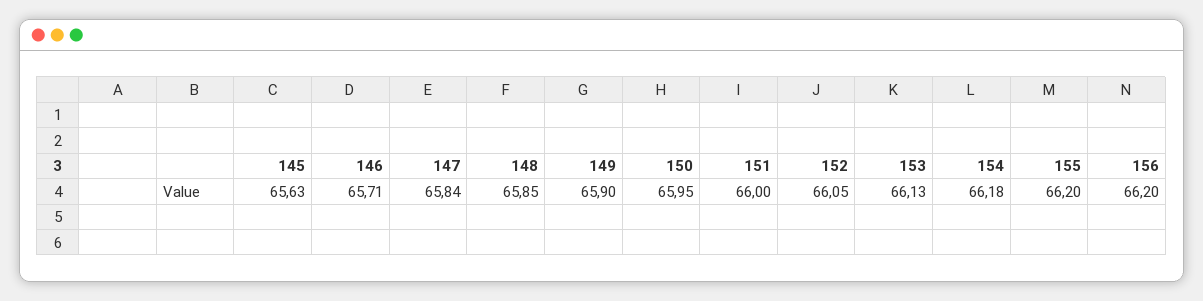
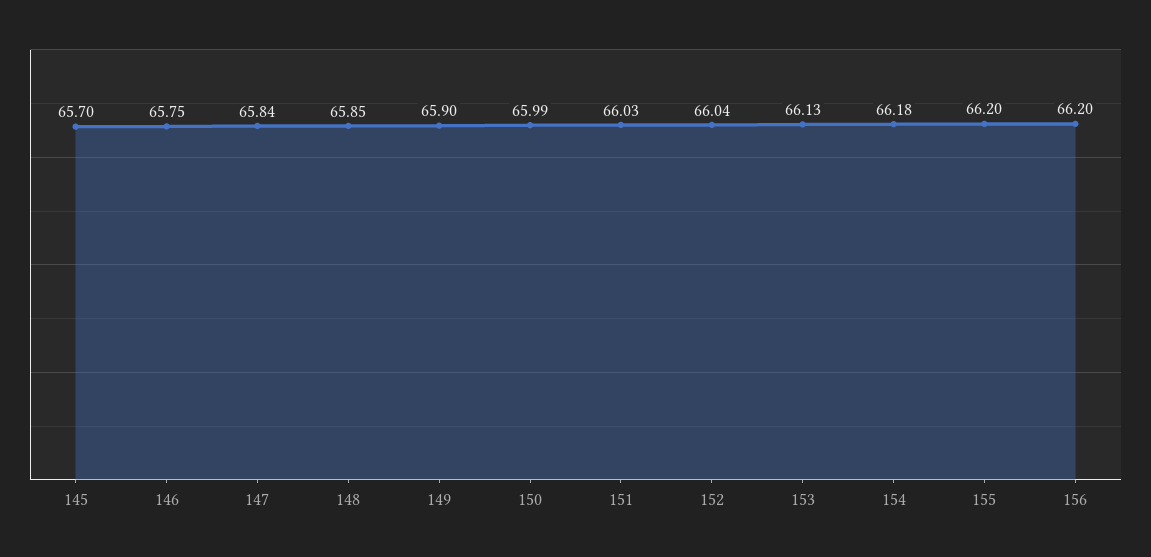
  {
-   "145": 65.63,
+   "145": 65.7,
-   "146": 65.71,
+   "146": 65.75,
    "147": 65.84,
    "148": 65.85,
    "149": 65.9,
-   "150": 65.95,
+   "150": 65.99,
-   "151": 66,
+   "151": 66.03,
-   "152": 66.05,
+   "152": 66.04,
    "153": 66.13,
    "154": 66.18,
    "155": 66.2,
    "156": 66.2
  }

